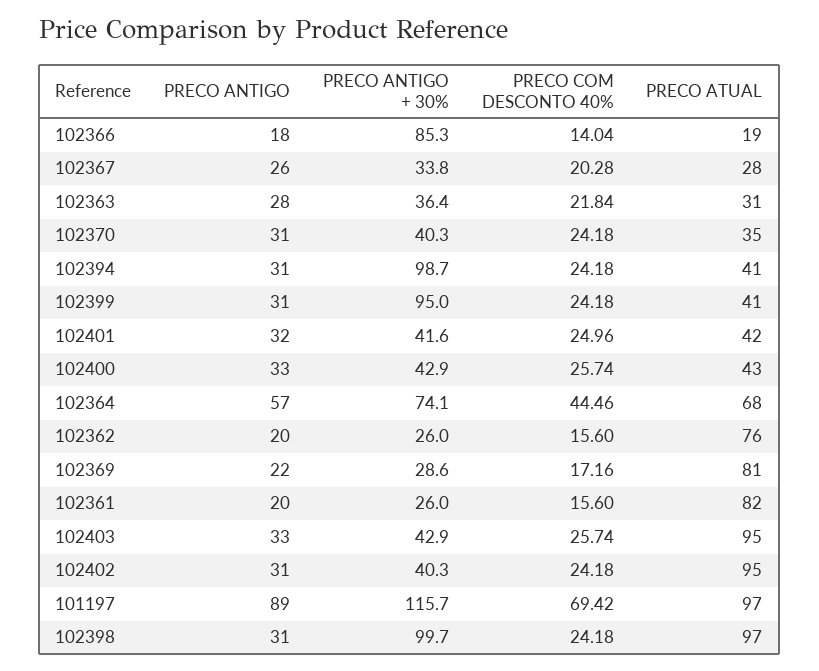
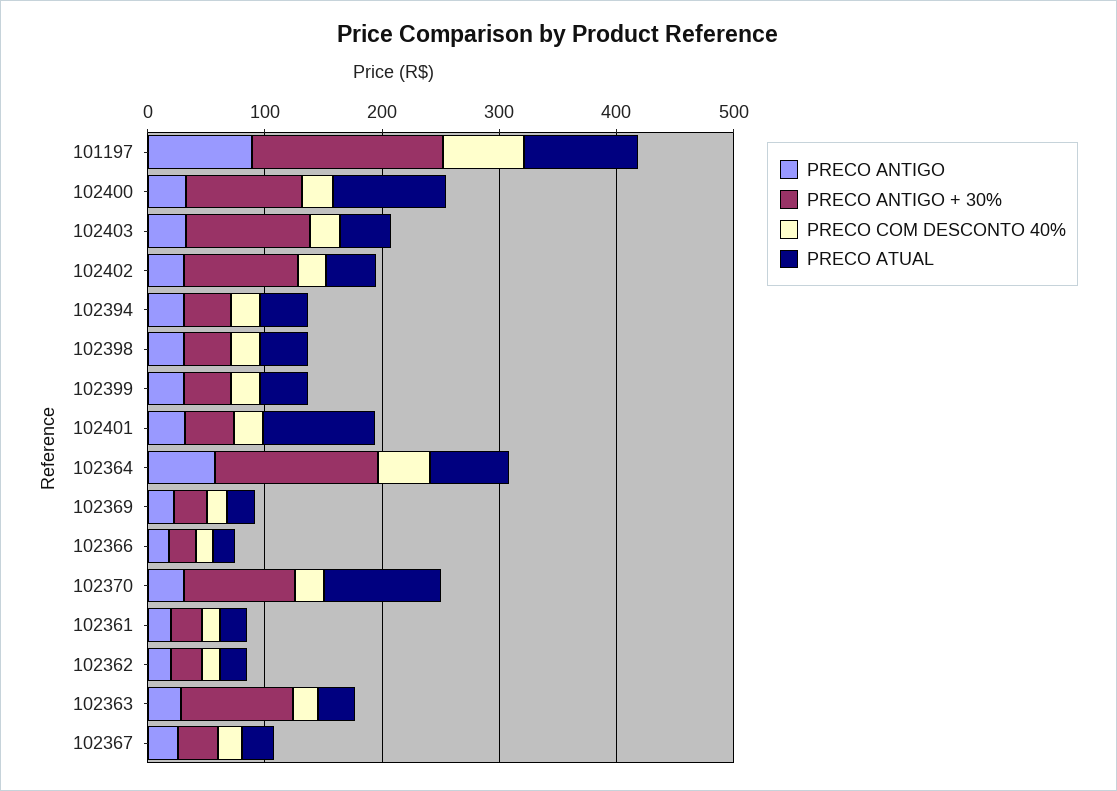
  {
    "PRECO ANTIGO": {
      "102366": 18,
      "102367": 26,
      "102363": 28,
      "102370": 31,
      "102394": 31,
      "102399": 31,
      "102401": 32,
      "102400": 33,
      "102364": 57,
      "102362": 20,
      "102369": 22,
      "102361": 20,
      "102403": 33,
      "102402": 31,
      "101197": 89,
      "102398": 31
    },
    "PRECO ANTIGO + 30%": {
-     "102366": 85.3,
+     "102366": 20,
      "102367": 33.8,
-     "102363": 36.4,
+     "102363": 100,
-     "102370": 40.3,
+     "102370": 100,
-     "102394": 98.7,
+     "102394": 40,
-     "102399": 95,
+     "102399": 40,
      "102401": 41.6,
-     "102400": 42.9,
+     "102400": 100,
-     "102364": 74.1,
+     "102364": 140,
      "102362": 26,
      "102369": 28.6,
      "102361": 26,
-     "102403": 42.9,
+     "102403": 100,
-     "102402": 40.3,
+     "102402": 100,
-     "101197": 115.7,
+     "101197": 160,
-     "102398": 99.7
+     "102398": 40
    },
    "PRECO COM DESCONTO 40%": {
      "102366": 14.04,
      "102367": 20.28,
      "102363": 21.84,
      "102370": 24.18,
      "102394": 24.18,
      "102399": 24.18,
      "102401": 24.96,
      "102400": 25.74,
      "102364": 44.46,
      "102362": 15.6,
      "102369": 17.16,
      "102361": 15.6,
      "102403": 25.74,
      "102402": 24.18,
      "101197": 69.42,
      "102398": 24.18
    },
    "PRECO ATUAL": {
      "102366": 19,
      "102367": 28,
      "102363": 31,
-     "102370": 35,
+     "102370": 100,
      "102394": 41,
      "102399": 41,
-     "102401": 42,
+     "102401": 100,
-     "102400": 43,
+     "102400": 100,
      "102364": 68,
-     "102362": 76,
+     "102362": 20,
-     "102369": 81,
+     "102369": 20,
-     "102361": 82,
+     "102361": 20,
-     "102403": 95,
+     "102403": 40,
-     "102402": 95,
+     "102402": 40,
      "101197": 97,
-     "102398": 97
+     "102398": 40
    }
  }

